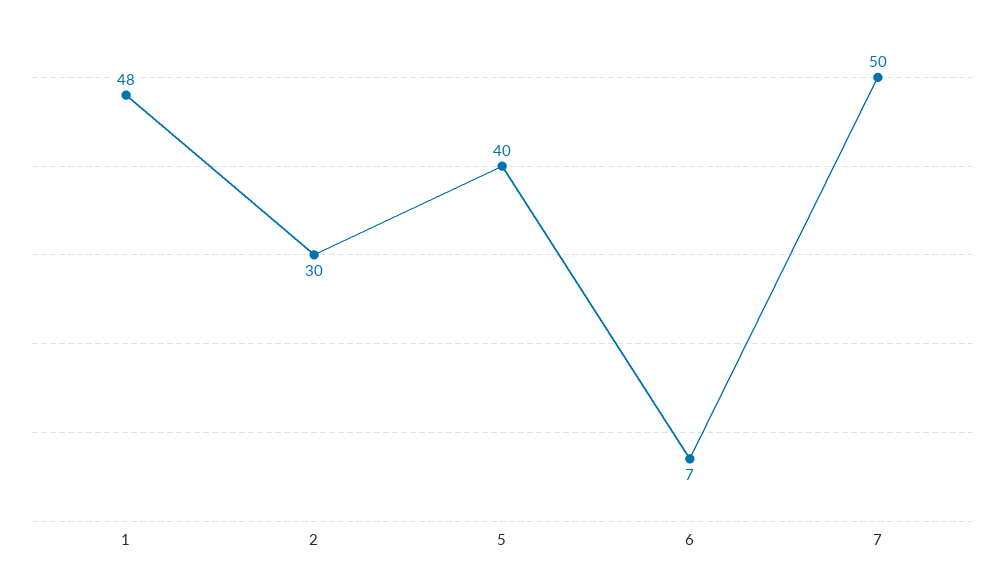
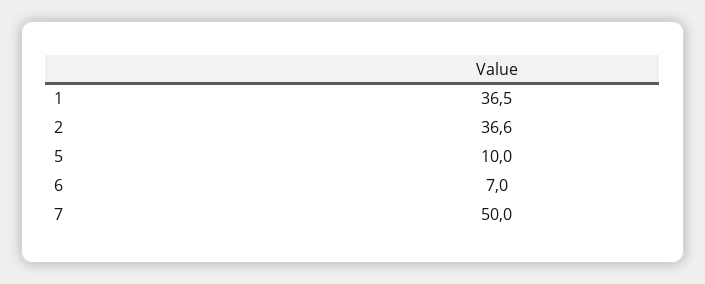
  {
-   "1": 48,
+   "1": 36.5,
-   "2": 30,
+   "2": 36.6,
-   "5": 40,
+   "5": 10,
    "6": 7,
    "7": 50
  }

